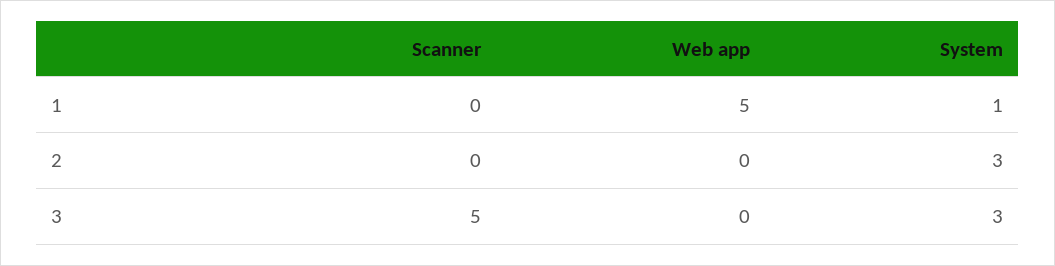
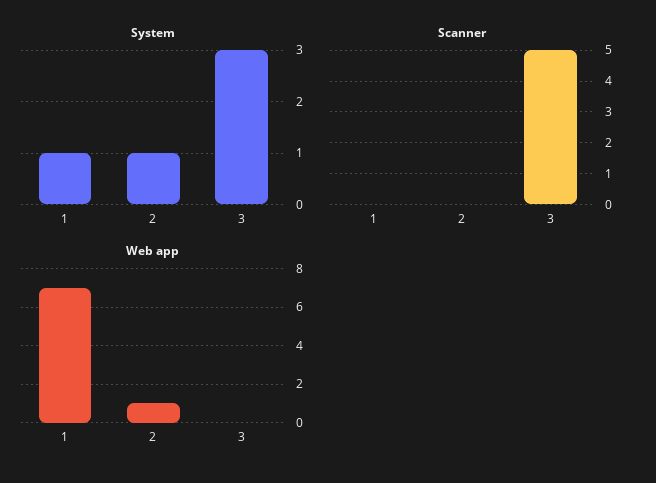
  {
    "Scanner": {
      "1": 0,
      "2": 0,
      "3": 5
    },
    "Web app": {
-     "1": 5,
+     "1": 7,
-     "2": 0,
+     "2": 1,
      "3": 0
    },
    "System": {
      "1": 1,
-     "2": 3,
+     "2": 1,
      "3": 3
    }
  }

